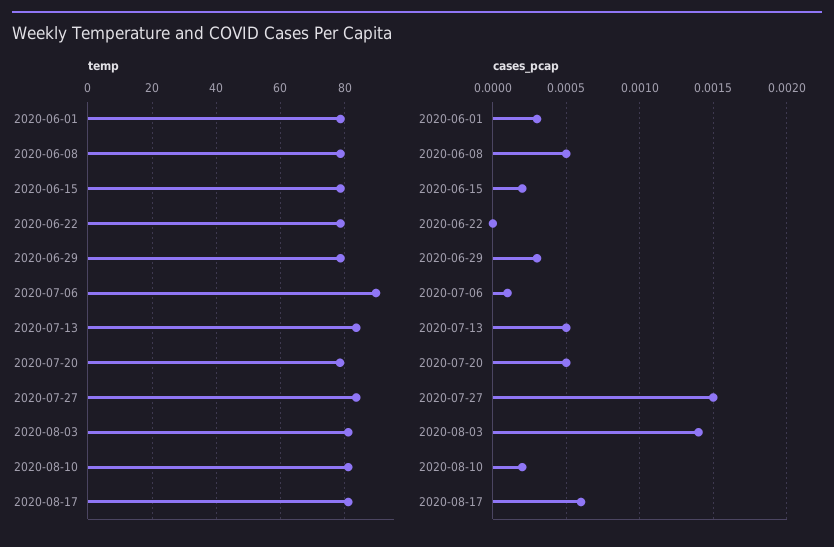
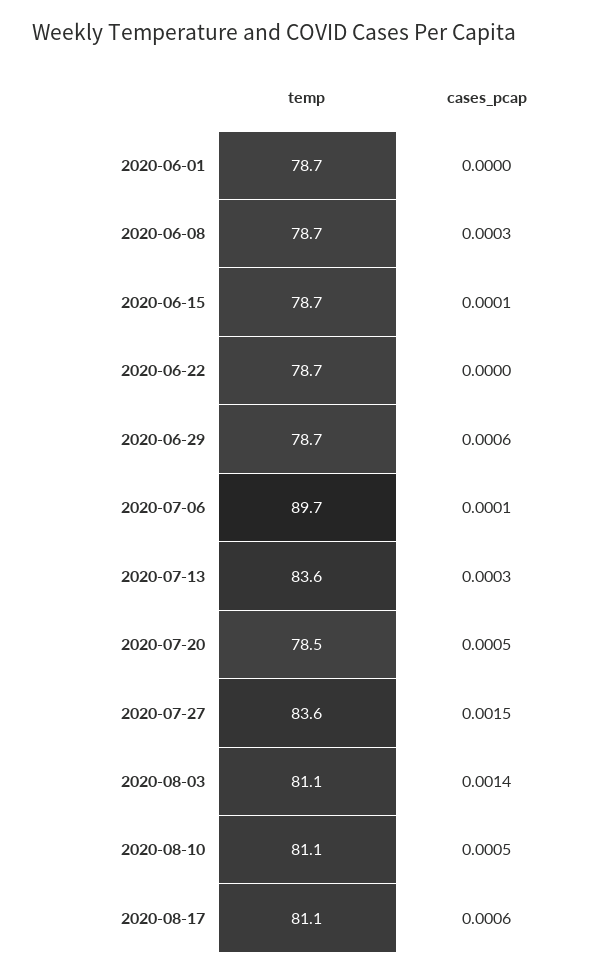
  {
    "temp": {
      "2020-06-01": 78.7,
      "2020-06-08": 78.7,
      "2020-06-15": 78.7,
      "2020-06-22": 78.7,
      "2020-06-29": 78.7,
      "2020-07-06": 89.7,
      "2020-07-13": 83.6,
      "2020-07-20": 78.5,
      "2020-07-27": 83.6,
      "2020-08-03": 81.1,
      "2020-08-10": 81.1,
      "2020-08-17": 81.1
    },
    "cases_pcap": {
-     "2020-06-01": 0.0003,
+     "2020-06-01": 0,
-     "2020-06-08": 0.0005,
+     "2020-06-08": 0.0003,
-     "2020-06-15": 0.0002,
+     "2020-06-15": 0.0001,
      "2020-06-22": 0,
-     "2020-06-29": 0.0003,
+     "2020-06-29": 0.0006,
      "2020-07-06": 0.0001,
-     "2020-07-13": 0.0005,
+     "2020-07-13": 0.0003,
      "2020-07-20": 0.0005,
      "2020-07-27": 0.0015,
      "2020-08-03": 0.0014,
-     "2020-08-10": 0.0002,
+     "2020-08-10": 0.0005,
      "2020-08-17": 0.0006
    }
  }

